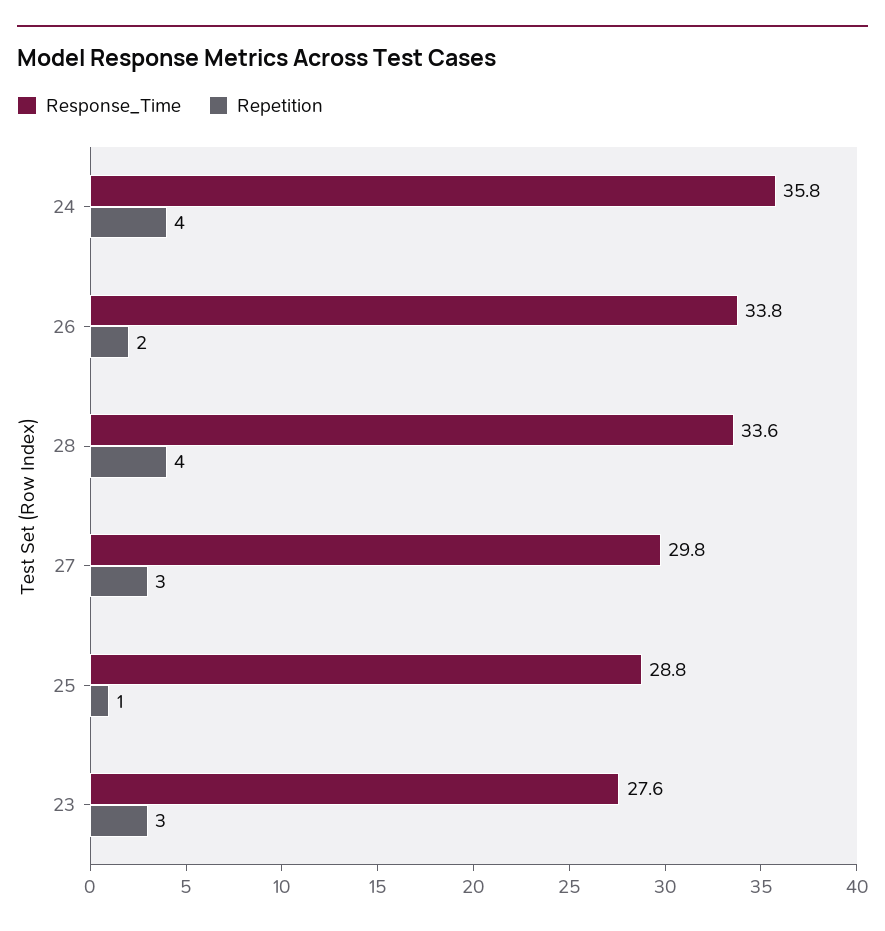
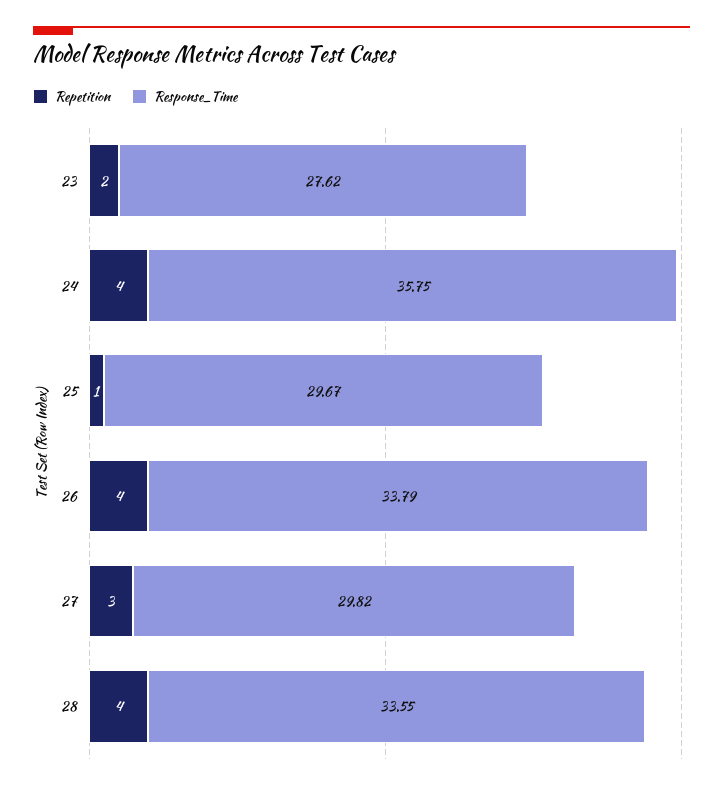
  {
    "Response_Time": {
      "24": 35.75,
      "26": 33.79,
      "28": 33.55,
      "27": 29.82,
-     "25": 28.8,
+     "25": 29.67,
      "23": 27.62
    },
    "Repetition": {
      "24": 4,
-     "26": 2,
+     "26": 4,
      "28": 4,
      "27": 3,
      "25": 1,
-     "23": 3
+     "23": 2
    }
  }

